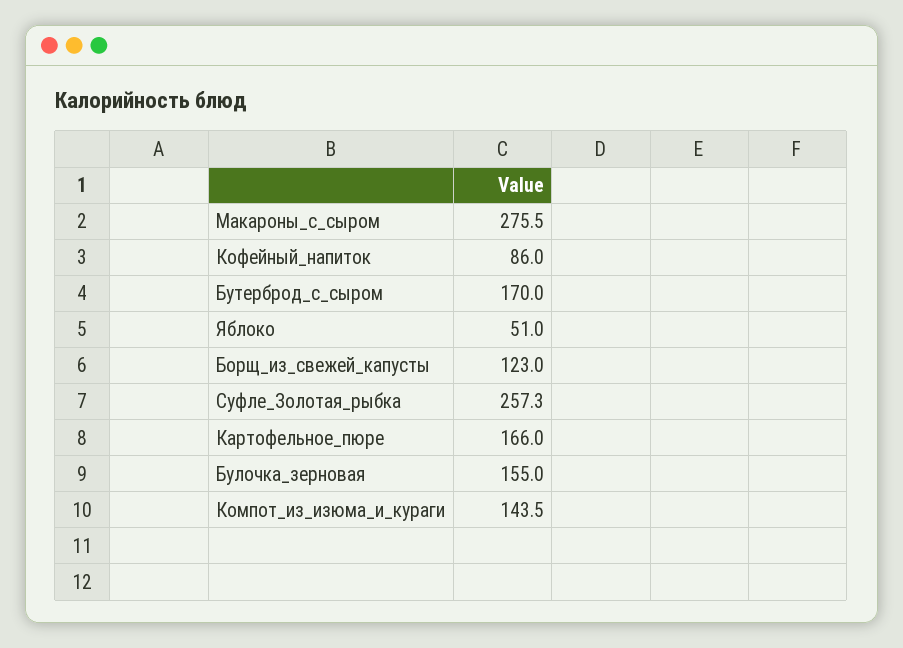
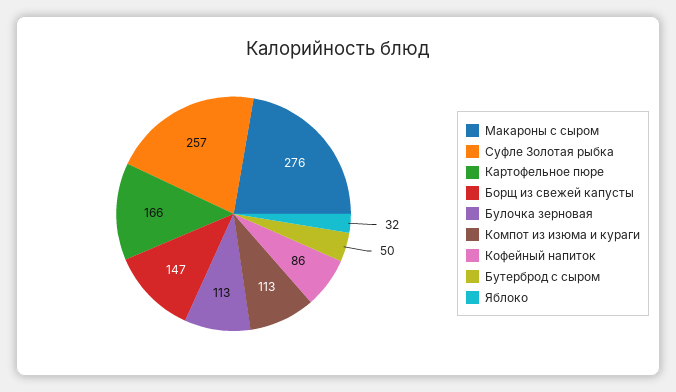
  {
    "Макароны_с_сыром": 275.5,
    "Кофейный_напиток": 86,
-   "Бутерброд_с_сыром": 170,
+   "Бутерброд_с_сыром": 50,
-   "Яблоко": 51,
+   "Яблоко": 32,
-   "Борщ_из_свежей_капусты": 123,
+   "Борщ_из_свежей_капусты": 147,
    "Суфле_Золотая_рыбка": 257.3,
    "Картофельное_пюре": 166,
-   "Булочка_зерновая": 155,
+   "Булочка_зерновая": 113,
-   "Компот_из_изюма_и_кураги": 143.5
+   "Компот_из_изюма_и_кураги": 113
  }

